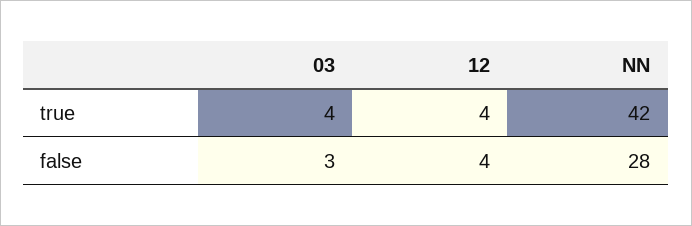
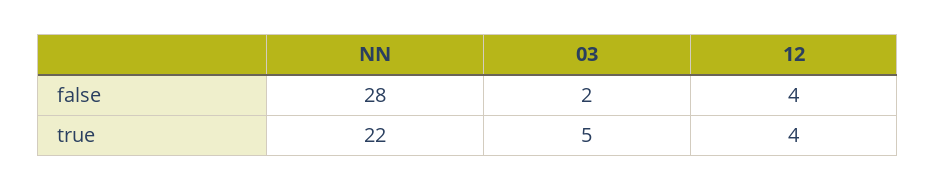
  {
    "03": {
-     "true": 4,
+     "true": 5,
-     "false": 3
+     "false": 2
    },
    "12": {
      "true": 4,
      "false": 4
    },
    "NN": {
-     "true": 42,
+     "true": 22,
      "false": 28
    }
  }

